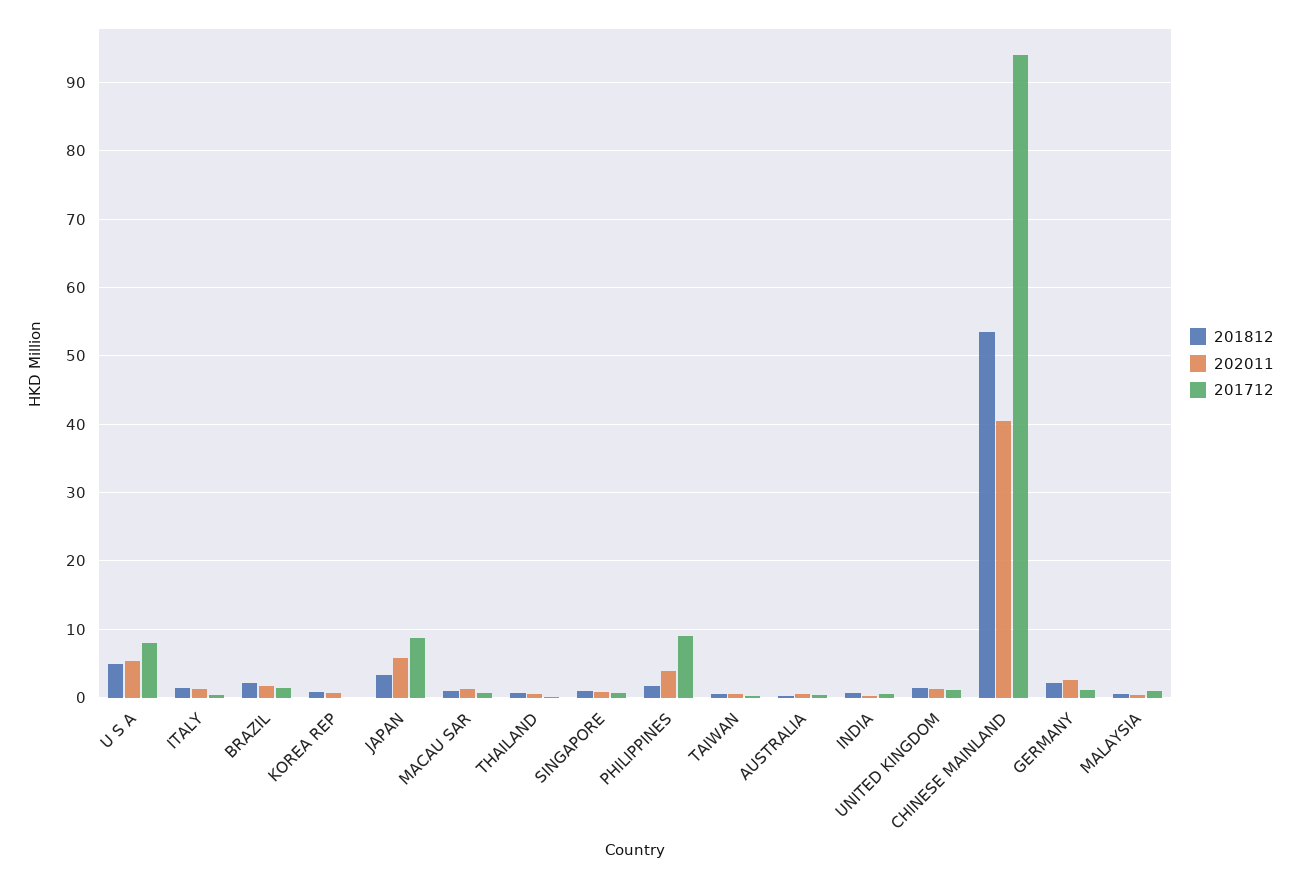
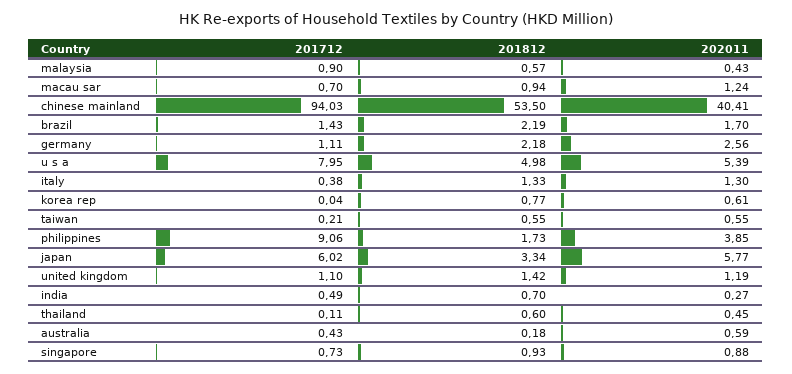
  {
    "201812": {
      "U S A": 4.98,
      "ITALY": 1.33,
      "BRAZIL": 2.19,
      "KOREA REP": 0.77,
      "JAPAN": 3.34,
      "MACAU SAR": 0.94,
      "THAILAND": 0.6,
      "SINGAPORE": 0.93,
      "PHILIPPINES": 1.73,
      "TAIWAN": 0.55,
      "AUSTRALIA": 0.18,
      "INDIA": 0.7,
      "UNITED KINGDOM": 1.42,
      "CHINESE MAINLAND": 53.5,
      "GERMANY": 2.18,
      "MALAYSIA": 0.57
    },
    "202011": {
      "U S A": 5.39,
      "ITALY": 1.3,
      "BRAZIL": 1.7,
      "KOREA REP": 0.61,
      "JAPAN": 5.77,
      "MACAU SAR": 1.24,
      "THAILAND": 0.45,
      "SINGAPORE": 0.88,
      "PHILIPPINES": 3.85,
      "TAIWAN": 0.55,
      "AUSTRALIA": 0.59,
      "INDIA": 0.27,
      "UNITED KINGDOM": 1.19,
      "CHINESE MAINLAND": 40.41,
      "GERMANY": 2.56,
      "MALAYSIA": 0.43
    },
    "201712": {
      "U S A": 7.95,
      "ITALY": 0.38,
      "BRAZIL": 1.43,
      "KOREA REP": 0.04,
-     "JAPAN": 9,
+     "JAPAN": 6.02,
      "MACAU SAR": 0.7,
      "THAILAND": 0.11,
      "SINGAPORE": 0.73,
      "PHILIPPINES": 9.06,
      "TAIWAN": 0.21,
      "AUSTRALIA": 0.43,
      "INDIA": 0.49,
      "UNITED KINGDOM": 1.1,
      "CHINESE MAINLAND": 94.03,
      "GERMANY": 1.11,
      "MALAYSIA": 0.9
    }
  }

